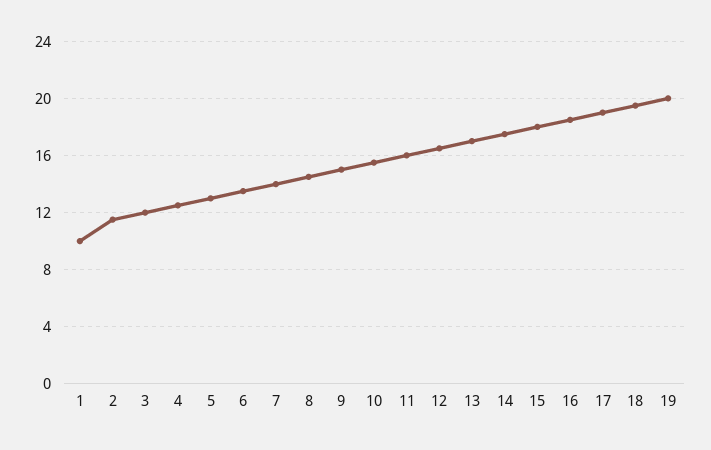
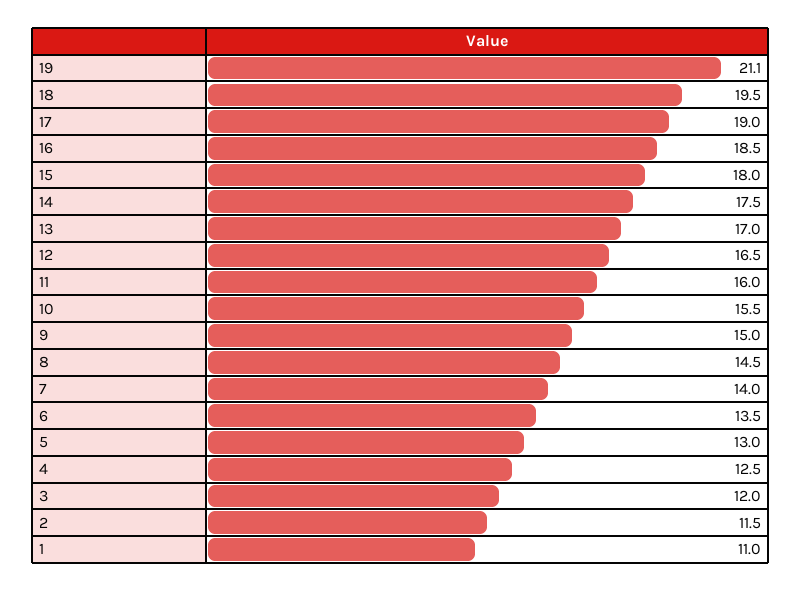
  {
-   "1": 10,
+   "1": 11,
    "2": 11.5,
    "3": 12,
    "4": 12.5,
    "5": 13,
    "6": 13.5,
    "7": 14,
    "8": 14.5,
    "9": 15,
    "10": 15.5,
    "11": 16,
    "12": 16.5,
    "13": 17,
    "14": 17.5,
    "15": 18,
    "16": 18.5,
    "17": 19,
    "18": 19.5,
-   "19": 20
+   "19": 21.1
  }

